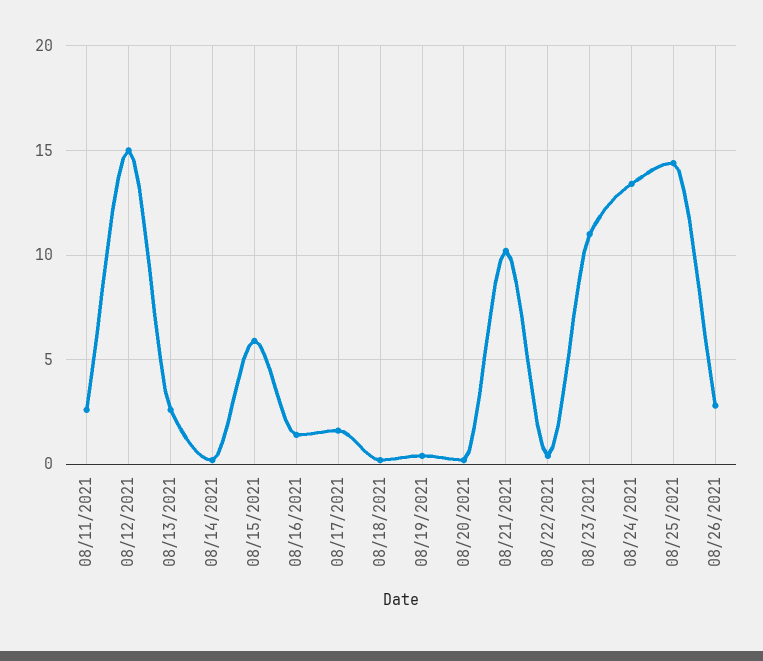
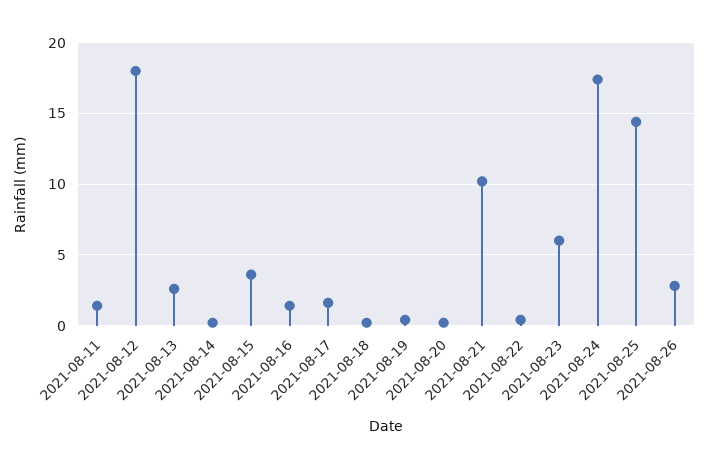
  {
-   "08/11/2021": 2.5,
+   "08/11/2021": 1.5,
-   "08/12/2021": 15,
+   "08/12/2021": 18,
    "08/13/2021": 2.5,
    "08/14/2021": 0,
-   "08/15/2021": 6,
+   "08/15/2021": 3.5,
    "08/16/2021": 1.5,
    "08/17/2021": 1.5,
    "08/18/2021": 0,
    "08/19/2021": 0.5,
    "08/20/2021": 0,
    "08/21/2021": 10,
    "08/22/2021": 0.5,
-   "08/23/2021": 11,
+   "08/23/2021": 6,
-   "08/24/2021": 13.5,
+   "08/24/2021": 17.5,
    "08/25/2021": 14.5,
    "08/26/2021": 3
  }

